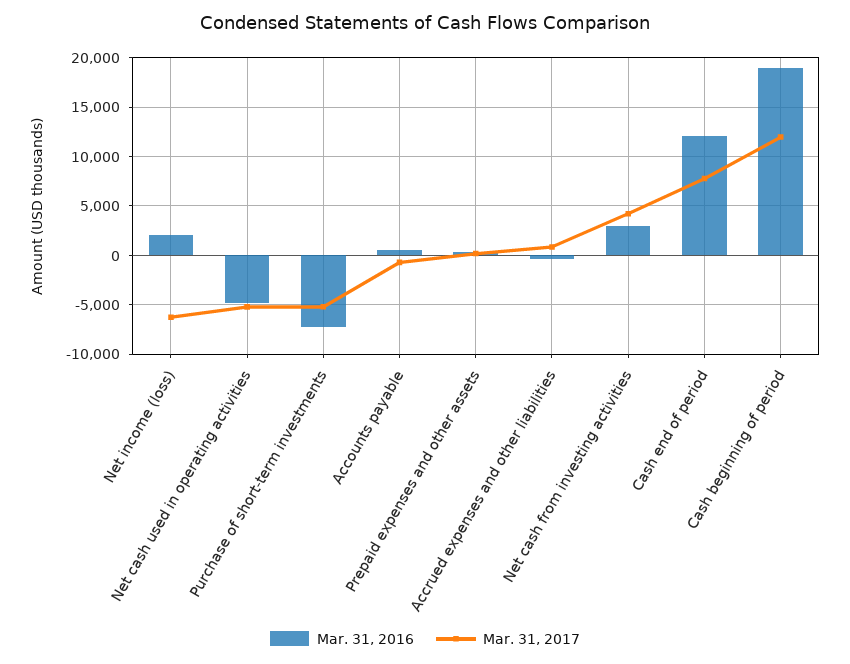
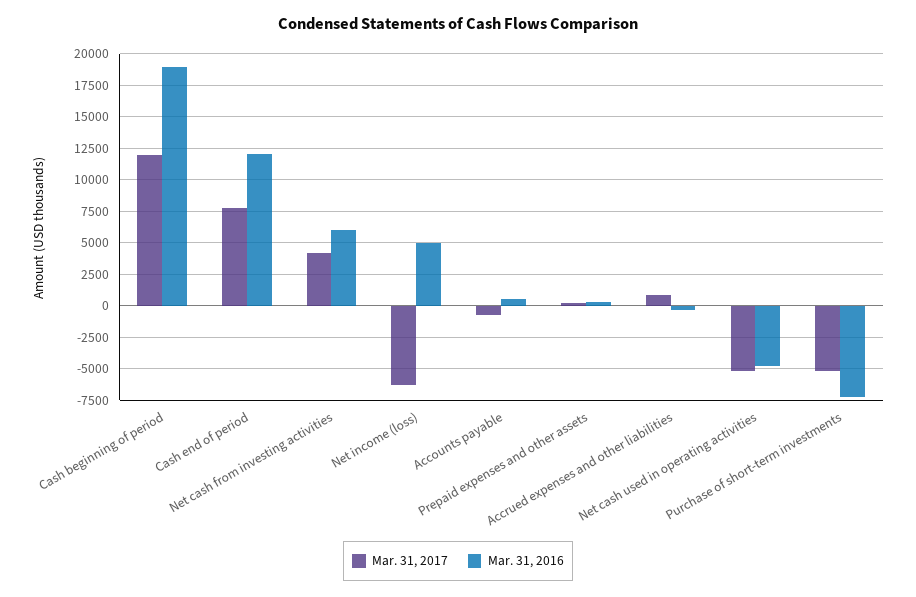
  {
    "Mar. 31, 2016": {
-     "Net income (loss)": 2000,
+     "Net income (loss)": 5000,
      "Net cash used in operating activities": -5000,
      "Purchase of short-term investments": -7000,
      "Accounts payable": 500,
      "Prepaid expenses and other assets": 500,
      "Accrued expenses and other liabilities": -500,
-     "Net cash from investing activities": 3000,
+     "Net cash from investing activities": 6000,
      "Cash end of period": 12000,
      "Cash beginning of period": 19000
    },
    "Mar. 31, 2017": {
      "Net income (loss)": -6500,
      "Net cash used in operating activities": -5000,
      "Purchase of short-term investments": -5000,
      "Accounts payable": -500,
      "Prepaid expenses and other assets": 0,
      "Accrued expenses and other liabilities": 1000,
      "Net cash from investing activities": 4000,
      "Cash end of period": 8000,
      "Cash beginning of period": 12000
    }
  }

